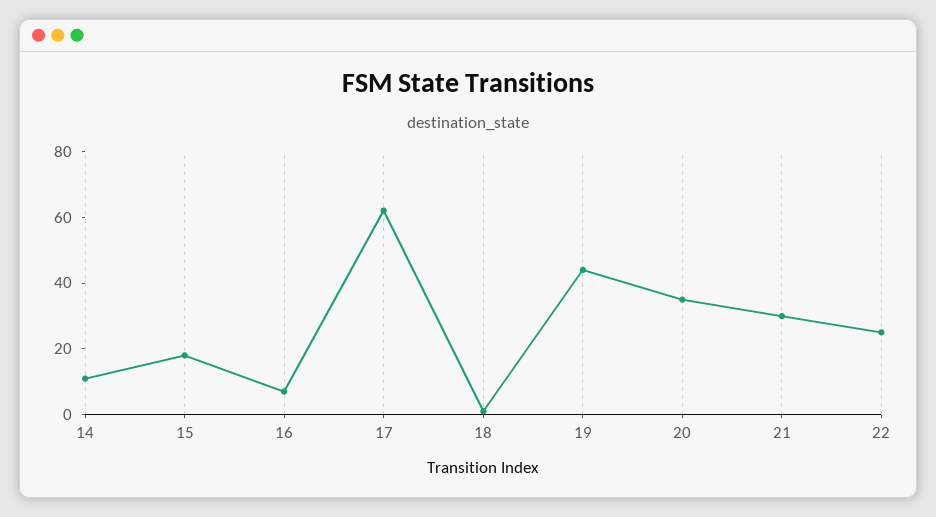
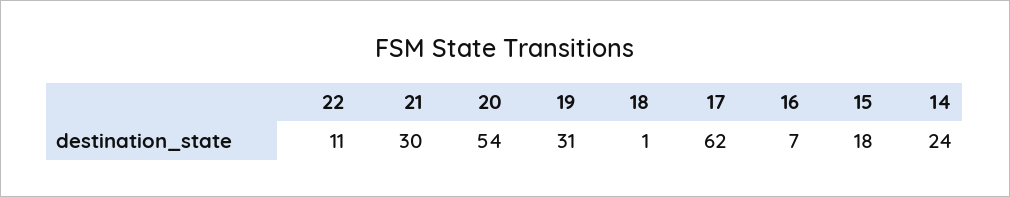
  {
-   "14": 10,
+   "14": 24,
    "15": 18,
    "16": 7,
    "17": 62,
    "18": 1,
-   "19": 45,
+   "19": 31,
-   "20": 35,
+   "20": 54,
    "21": 30,
-   "22": 25
+   "22": 11
  }

